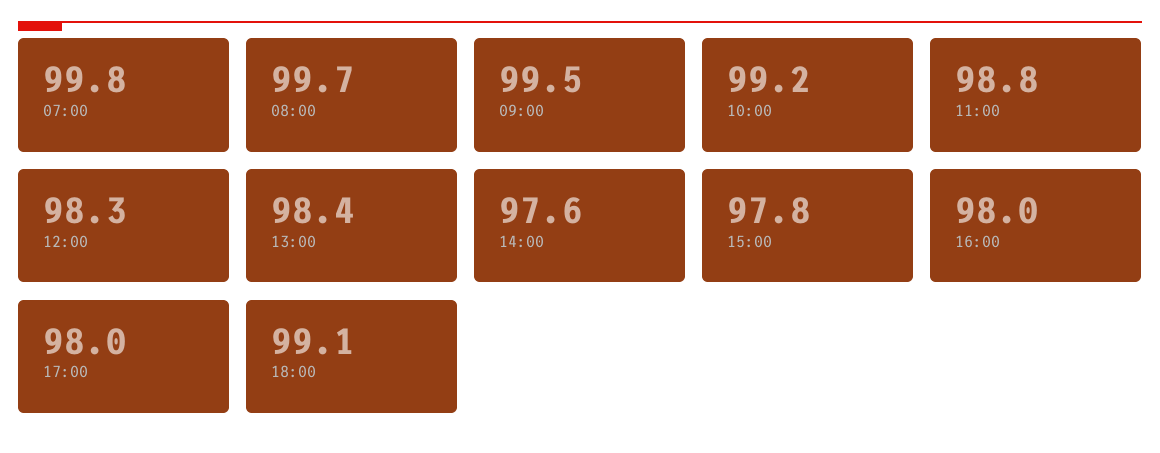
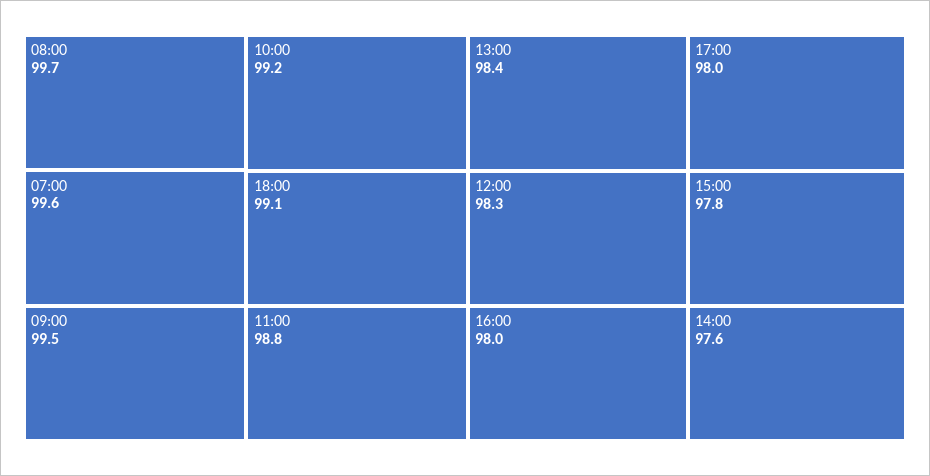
  {
-   "07:00": 99.8,
+   "07:00": 99.6,
    "08:00": 99.7,
    "09:00": 99.5,
    "10:00": 99.2,
    "11:00": 98.8,
    "12:00": 98.3,
    "13:00": 98.4,
    "14:00": 97.6,
    "15:00": 97.8,
    "16:00": 98,
    "17:00": 98,
    "18:00": 99.1
  }

